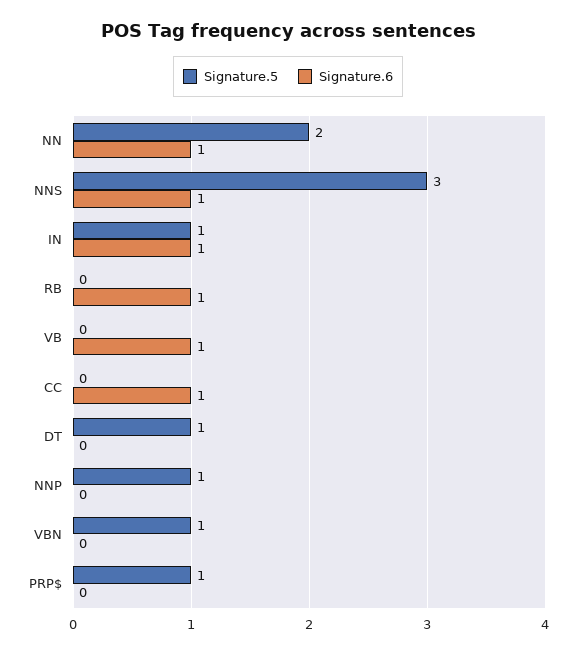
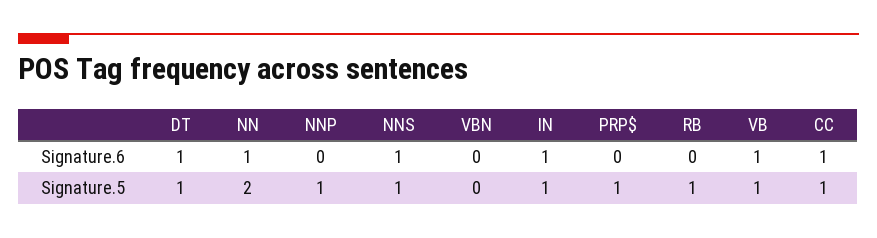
  {
    "Signature.5": {
      "NN": 2,
-     "NNS": 3,
+     "NNS": 1,
      "IN": 1,
-     "RB": 0,
+     "RB": 1,
-     "VB": 0,
+     "VB": 1,
-     "CC": 0,
+     "CC": 1,
      "DT": 1,
      "NNP": 1,
-     "VBN": 1,
+     "VBN": 0,
      "PRP$": 1
    },
    "Signature.6": {
      "NN": 1,
      "NNS": 1,
      "IN": 1,
-     "RB": 1,
+     "RB": 0,
      "VB": 1,
      "CC": 1,
-     "DT": 0,
+     "DT": 1,
      "NNP": 0,
      "VBN": 0,
      "PRP$": 0
    }
  }

